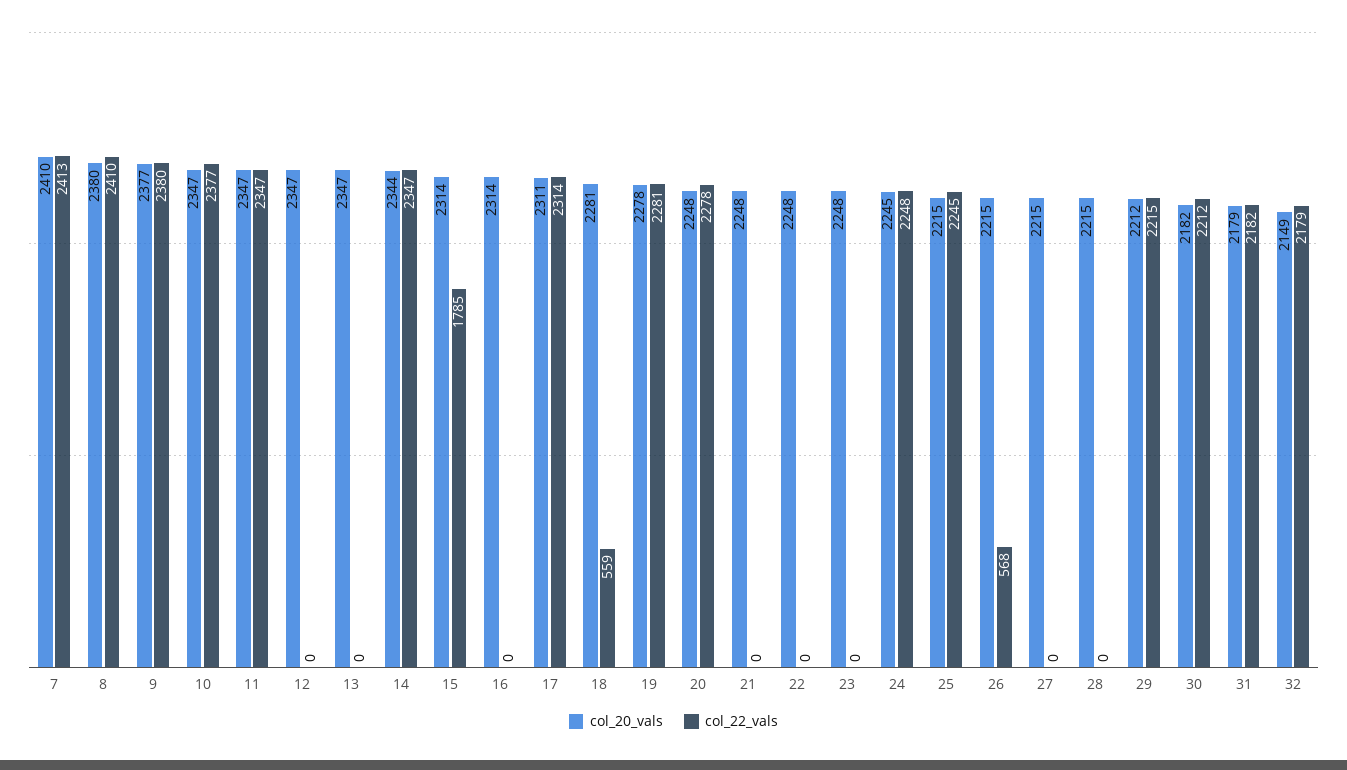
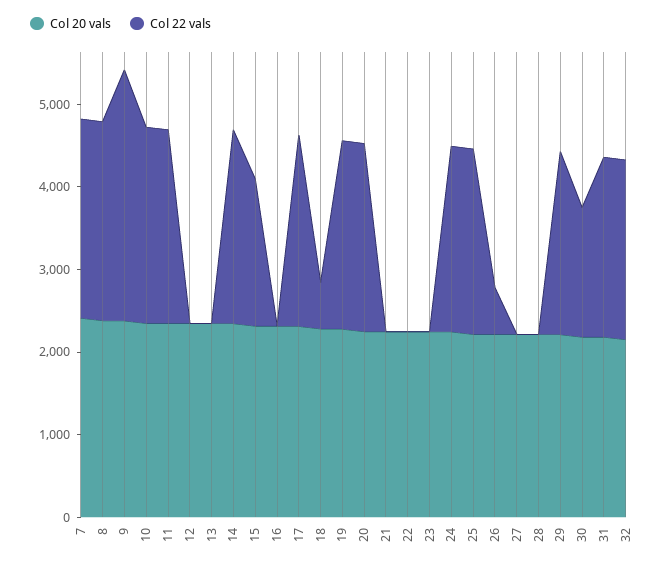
  {
    "col_20_vals": {
      "7": 2410,
      "8": 2380,
      "9": 2377,
      "10": 2347,
      "11": 2347,
      "12": 2347,
      "13": 2347,
      "14": 2344,
      "15": 2314,
      "16": 2314,
      "17": 2311,
      "18": 2281,
      "19": 2278,
      "20": 2248,
      "21": 2248,
      "22": 2248,
      "23": 2248,
      "24": 2245,
      "25": 2215,
      "26": 2215,
      "27": 2215,
      "28": 2215,
      "29": 2212,
      "30": 2182,
      "31": 2179,
      "32": 2149
    },
    "col_22_vals": {
      "7": 2413,
      "8": 2410,
-     "9": 2380,
+     "9": 3000,
      "10": 2377,
      "11": 2347,
      "12": 0,
      "13": 0,
      "14": 2347,
      "15": 1785,
      "16": 0,
      "17": 2314,
      "18": 559,
      "19": 2281,
      "20": 2278,
      "21": 0,
      "22": 0,
      "23": 0,
      "24": 2248,
      "25": 2245,
      "26": 568,
      "27": 0,
      "28": 0,
      "29": 2215,
-     "30": 2212,
+     "30": 1600,
      "31": 2182,
      "32": 2179
    }
  }

